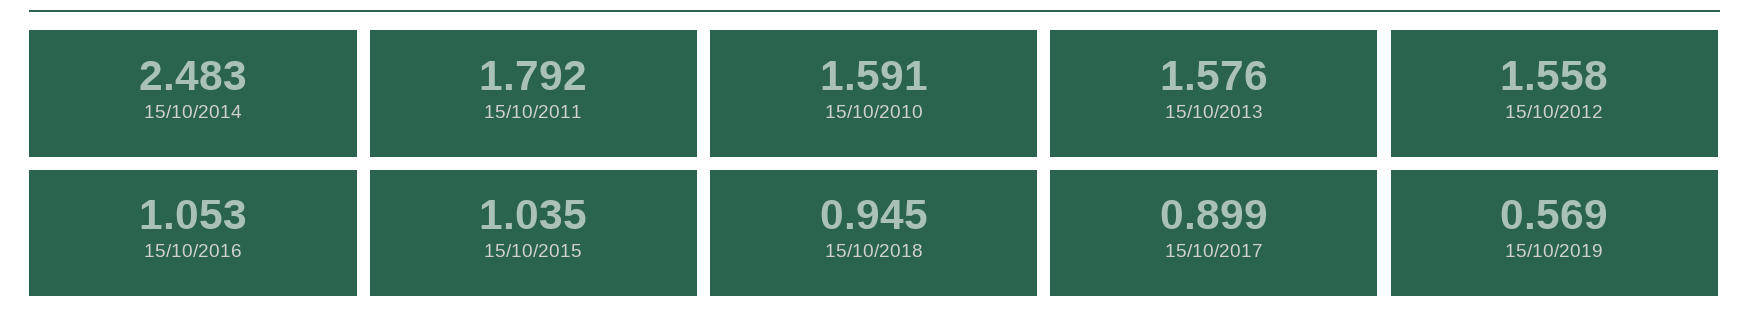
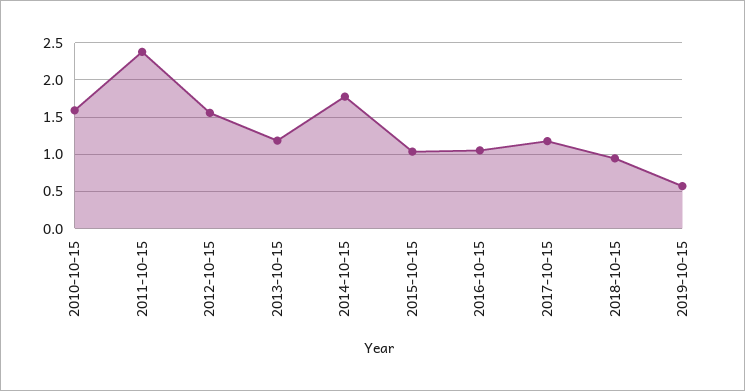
  {
-   "15/10/2014": 2.483,
+   "15/10/2014": 1.8,
-   "15/10/2011": 1.792,
+   "15/10/2011": 2.4,
    "15/10/2010": 1.591,
-   "15/10/2013": 1.576,
+   "15/10/2013": 1.2,
    "15/10/2012": 1.558,
    "15/10/2016": 1.053,
    "15/10/2015": 1.035,
    "15/10/2018": 0.945,
-   "15/10/2017": 0.899,
+   "15/10/2017": 1.2,
    "15/10/2019": 0.569
  }

